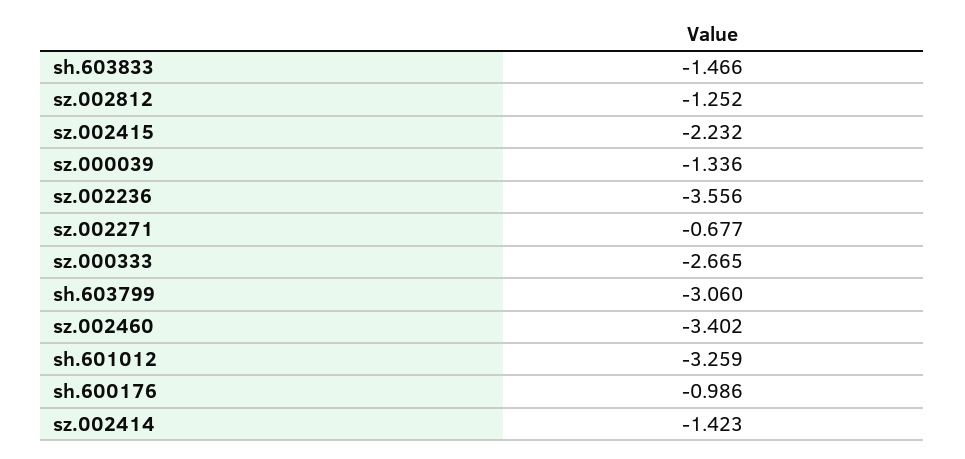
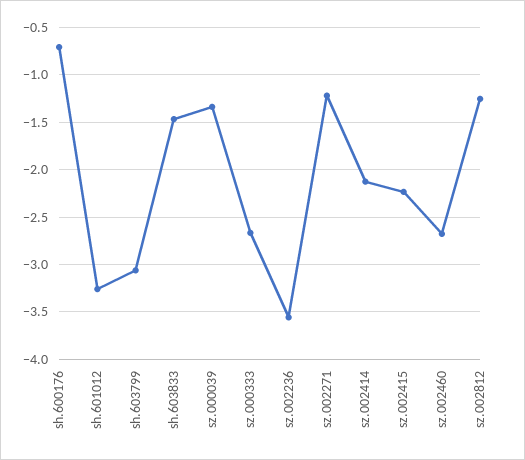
  {
    "sh.603833": -1.466,
    "sz.002812": -1.252,
    "sz.002415": -2.232,
    "sz.000039": -1.336,
    "sz.002236": -3.556,
-   "sz.002271": -0.677,
+   "sz.002271": -1.2,
    "sz.000333": -2.665,
    "sh.603799": -3.06,
-   "sz.002460": -3.402,
+   "sz.002460": -2.7,
    "sh.601012": -3.259,
-   "sh.600176": -0.986,
+   "sh.600176": -0.7,
-   "sz.002414": -1.423
+   "sz.002414": -2.1
  }

